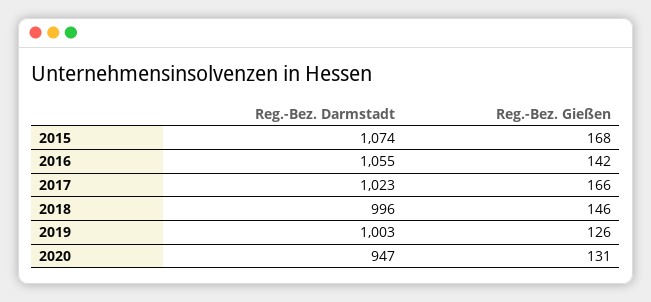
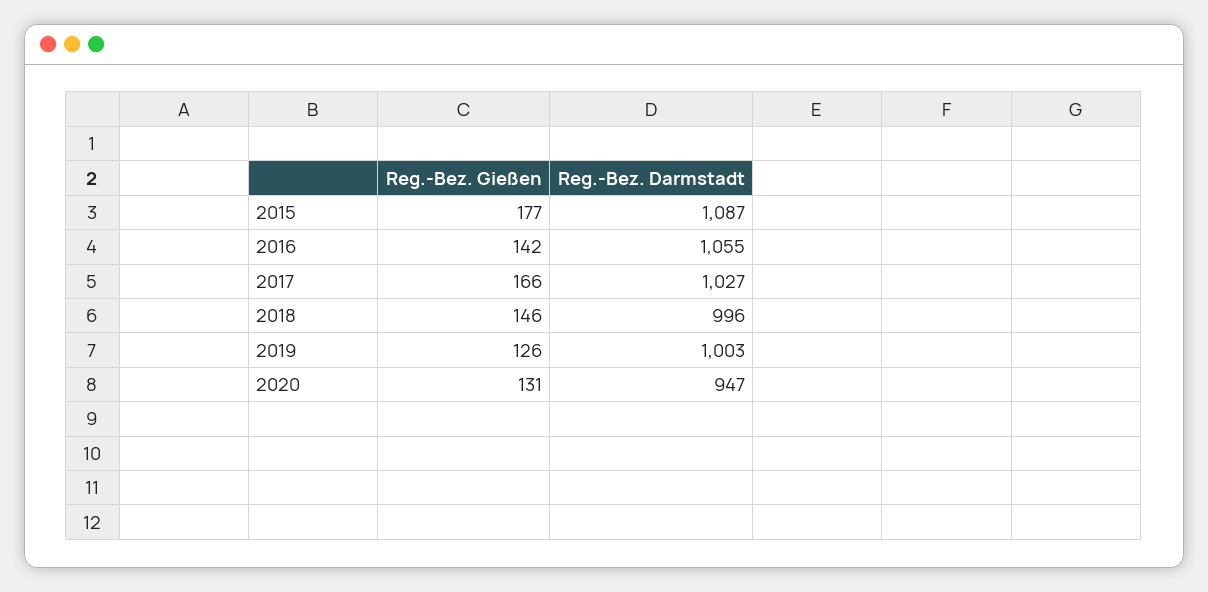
  {
    "Reg.-Bez. Darmstadt": {
-     "2015": 1074,
+     "2015": 1087,
      "2016": 1055,
-     "2017": 1023,
+     "2017": 1027,
      "2018": 996,
      "2019": 1003,
      "2020": 947
    },
    "Reg.-Bez. Gießen": {
-     "2015": 168,
+     "2015": 177,
      "2016": 142,
      "2017": 166,
      "2018": 146,
      "2019": 126,
      "2020": 131
    }
  }

